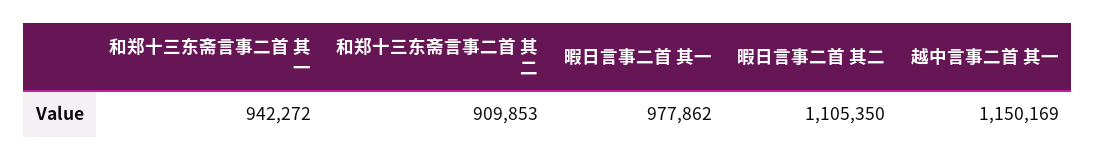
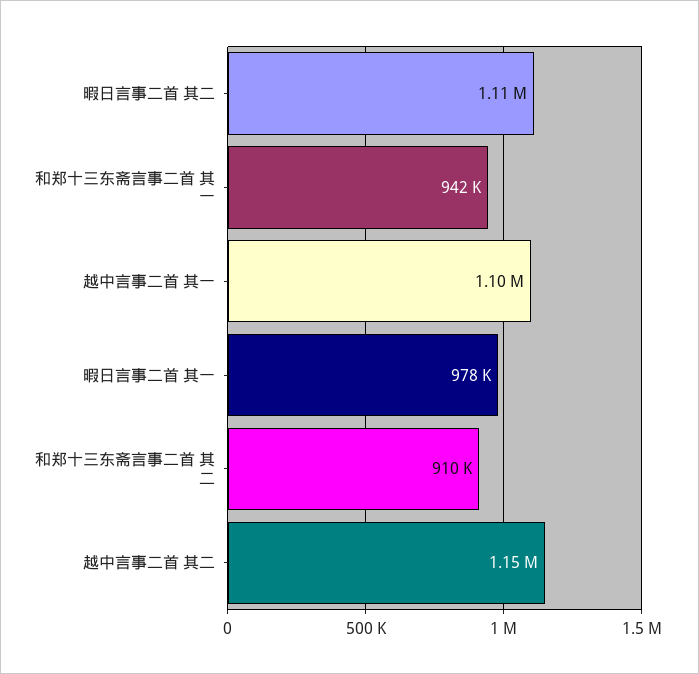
  {
    "和郑十三东斋言事二首 其一": 942272,
    "和郑十三东斋言事二首 其二": 909853,
    "暇日言事二首 其一": 977862,
    "暇日言事二首 其二": 1105350,
-   "越中言事二首 其一": 1150169
+   "越中言事二首 其一": 1100000,
+   "越中言事二首 其二": 1150000
  }

